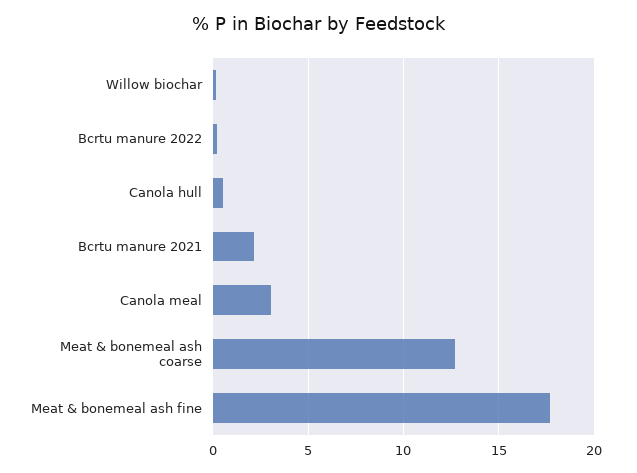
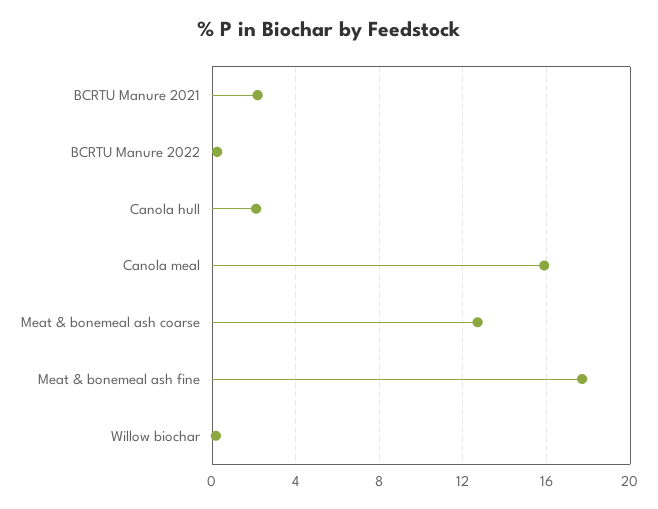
  {
    "Willow biochar": 0,
    "Bcrtu manure 2022": 0,
-   "Canola hull": 0.5,
+   "Canola hull": 2,
    "Bcrtu manure 2021": 2,
-   "Canola meal": 3,
+   "Canola meal": 16,
    "Meat & bonemeal ash coarse": 12.5,
    "Meat & bonemeal ash fine": 17.5
  }

